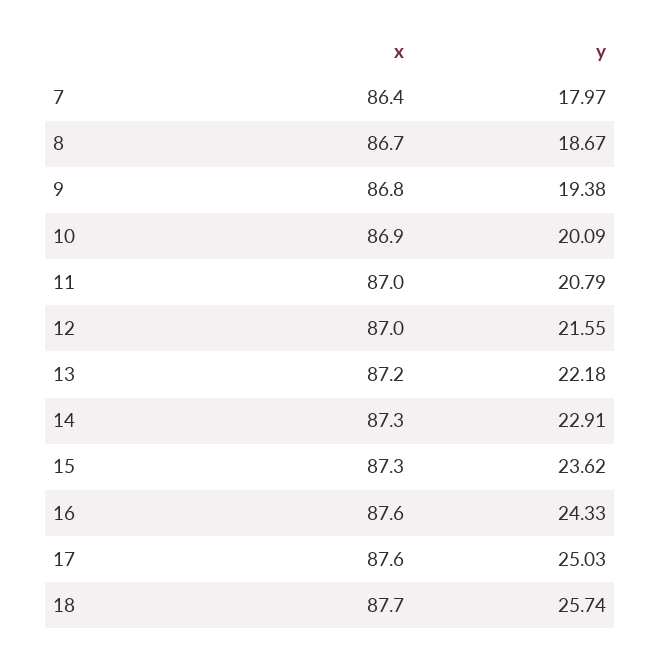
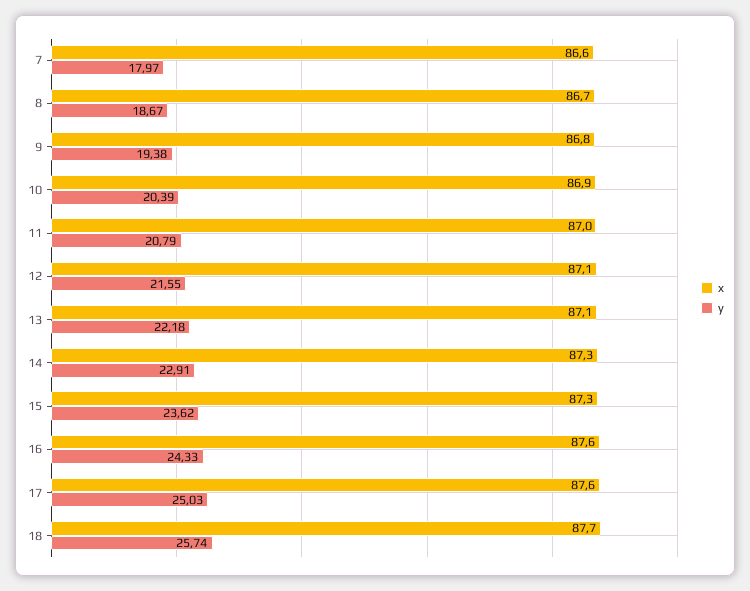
  {
    "x": {
-     "7": 86.4,
+     "7": 86.6,
      "8": 86.7,
      "9": 86.8,
      "10": 86.9,
      "11": 87,
-     "12": 87,
+     "12": 87.1,
-     "13": 87.2,
+     "13": 87.1,
      "14": 87.3,
      "15": 87.3,
      "16": 87.6,
      "17": 87.6,
      "18": 87.7
    },
    "y": {
      "7": 17.97,
      "8": 18.67,
      "9": 19.38,
-     "10": 20.09,
+     "10": 20.39,
      "11": 20.79,
      "12": 21.55,
      "13": 22.18,
      "14": 22.91,
      "15": 23.62,
      "16": 24.33,
      "17": 25.03,
      "18": 25.74
    }
  }

